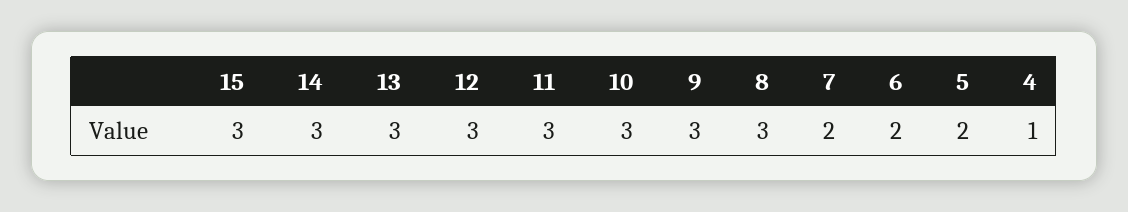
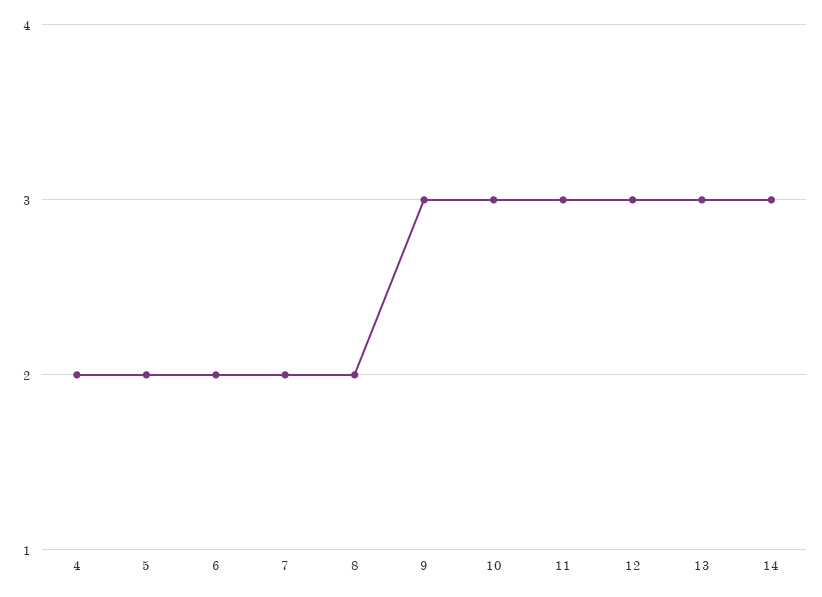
  {
-   "15": 3,
    "14": 3,
    "13": 3,
    "12": 3,
    "11": 3,
    "10": 3,
    "9": 3,
-   "8": 3,
+   "8": 2,
    "7": 2,
    "6": 2,
    "5": 2,
-   "4": 1
+   "4": 2
  }

